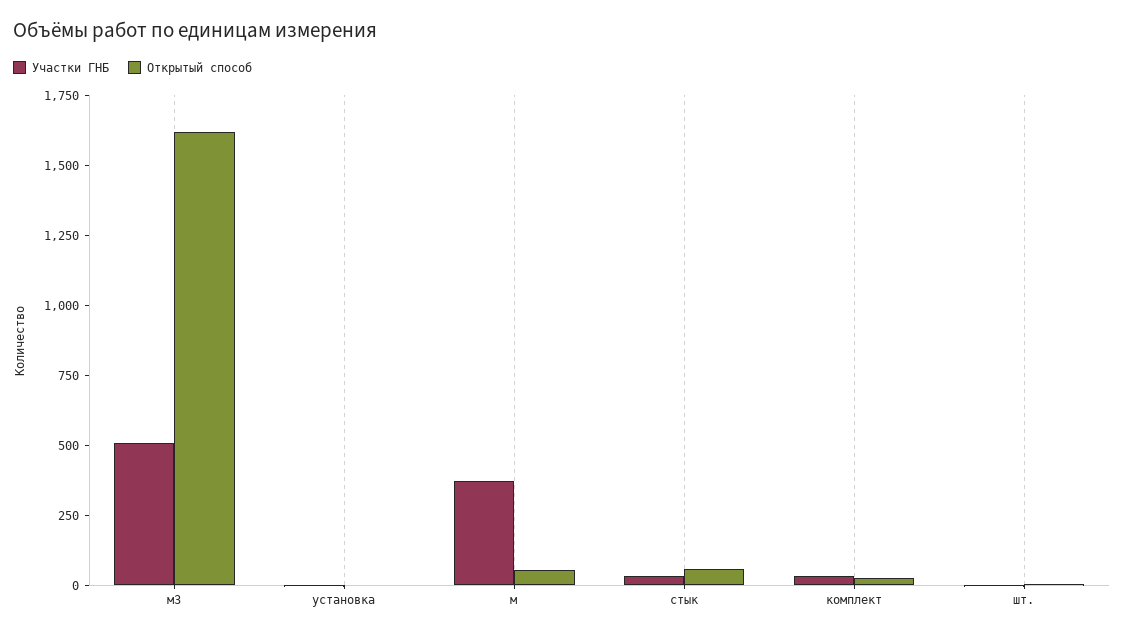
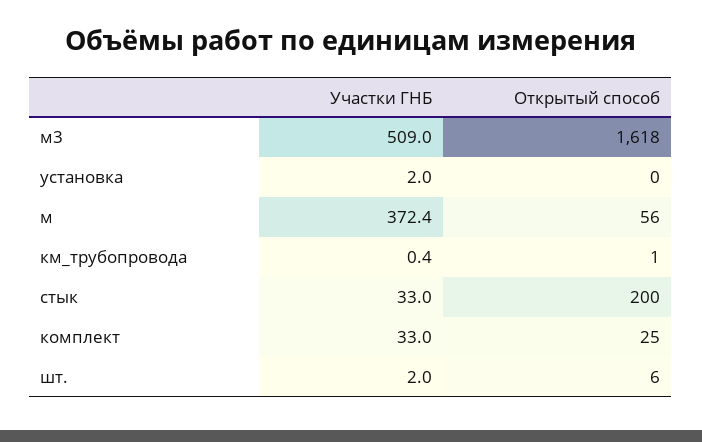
  {
    "Участки ГНБ": {
      "м3": 509,
      "установка": 2,
      "м": 372.4,
      "стык": 33,
      "комплект": 33,
-     "шт.": 2
+     "шт.": 2,
+     "км_трубопровода": 0.4
    },
    "Открытый способ": {
      "м3": 1618,
      "установка": 0,
      "м": 56,
-     "стык": 50,
+     "стык": 200,
      "комплект": 25,
-     "шт.": 6
+     "шт.": 6,
+     "км_трубопровода": 1
    }
  }

